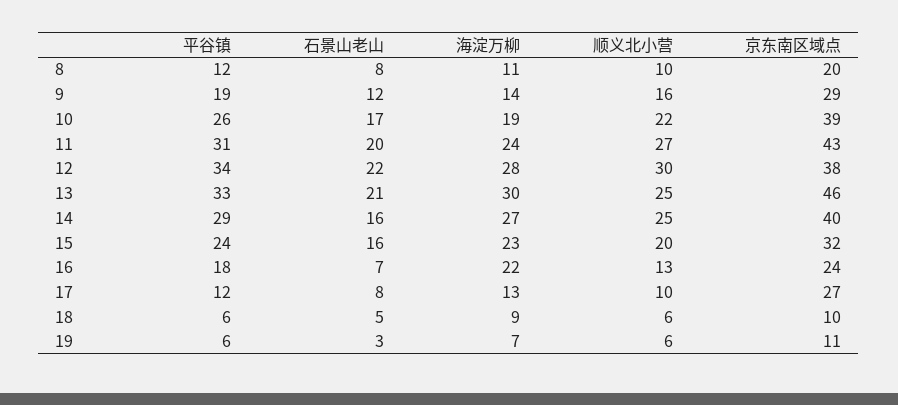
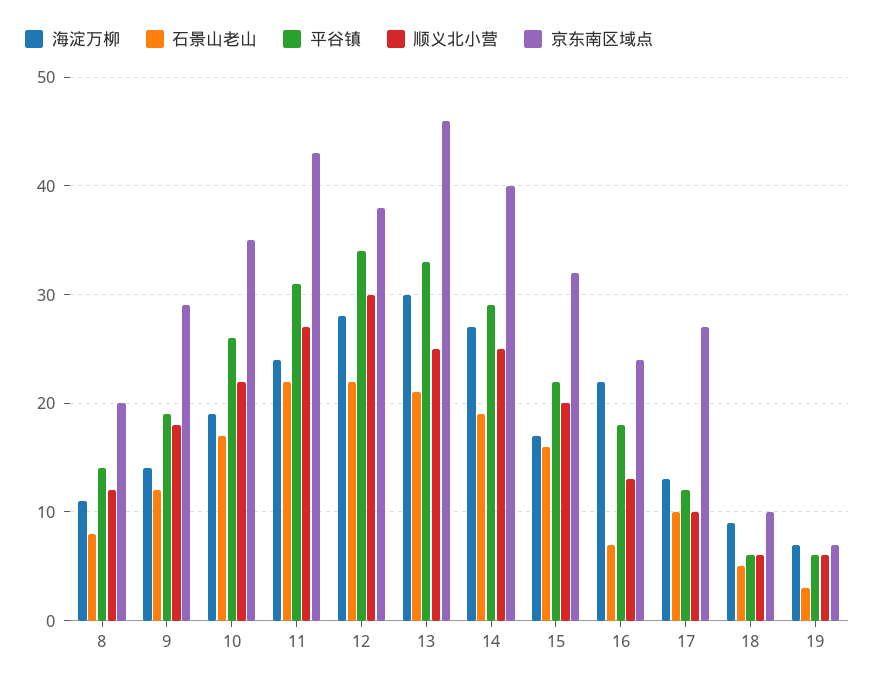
  {
    "平谷镇": {
-     "8": 12,
+     "8": 14,
      "9": 19,
      "10": 26,
      "11": 31,
      "12": 34,
      "13": 33,
      "14": 29,
-     "15": 24,
+     "15": 22,
      "16": 18,
      "17": 12,
      "18": 6,
      "19": 6
    },
    "石景山老山": {
      "8": 8,
      "9": 12,
      "10": 17,
-     "11": 20,
+     "11": 22,
      "12": 22,
      "13": 21,
-     "14": 16,
+     "14": 19,
      "15": 16,
      "16": 7,
-     "17": 8,
+     "17": 10,
      "18": 5,
      "19": 3
    },
    "海淀万柳": {
      "8": 11,
      "9": 14,
      "10": 19,
      "11": 24,
      "12": 28,
      "13": 30,
      "14": 27,
-     "15": 23,
+     "15": 17,
      "16": 22,
      "17": 13,
      "18": 9,
      "19": 7
    },
    "顺义北小营": {
-     "8": 10,
+     "8": 12,
-     "9": 16,
+     "9": 18,
      "10": 22,
      "11": 27,
      "12": 30,
      "13": 25,
      "14": 25,
      "15": 20,
      "16": 13,
      "17": 10,
      "18": 6,
      "19": 6
    },
    "京东南区域点": {
      "8": 20,
      "9": 29,
-     "10": 39,
+     "10": 35,
      "11": 43,
      "12": 38,
      "13": 46,
      "14": 40,
      "15": 32,
      "16": 24,
      "17": 27,
      "18": 10,
-     "19": 11
+     "19": 7
    }
  }

